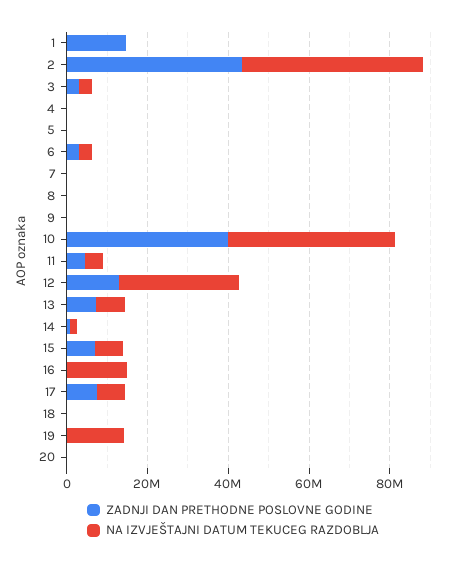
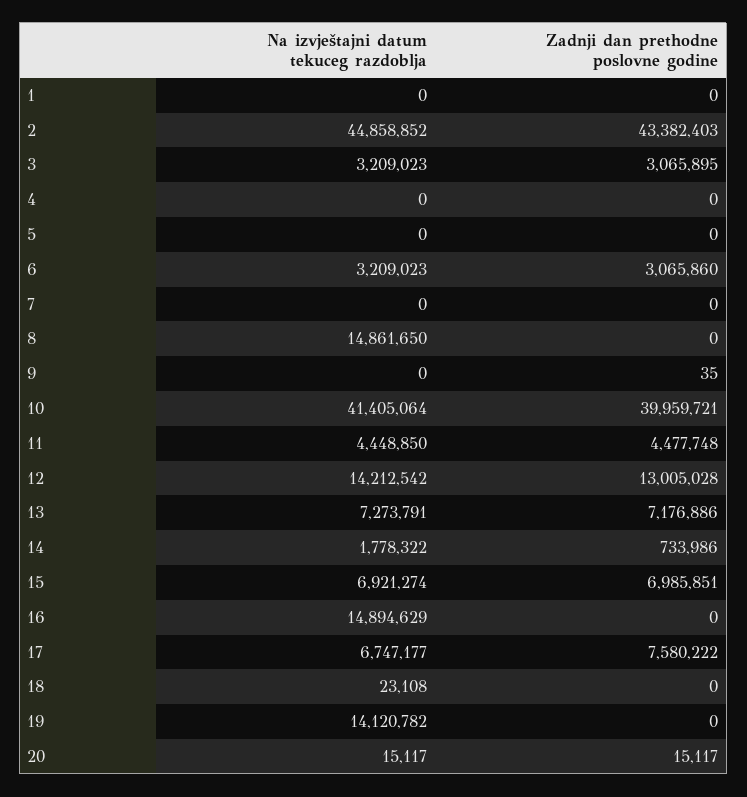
  {
    "ZADNJI DAN PRETHODNE POSLOVNE GODINE": {
-     "1": 15000000,
+     "1": 0,
      "2": 43382403,
      "3": 3065895,
      "4": 0,
      "5": 0,
      "6": 3065860,
      "7": 0,
      "8": 0,
      "9": 35,
      "10": 39959721,
      "11": 4477748,
      "12": 13005028,
      "13": 7176886,
      "14": 733986,
      "15": 6985851,
      "16": 0,
      "17": 7580222,
      "18": 0,
      "19": 0,
      "20": 15117
    },
    "NA IZVJEŠTAJNI DATUM TEKUCEG RAZDOBLJA": {
      "1": 0,
      "2": 44858852,
      "3": 3209023,
      "4": 0,
      "5": 0,
      "6": 3209023,
      "7": 0,
-     "8": 0,
+     "8": 14861650,
      "9": 0,
      "10": 41405064,
      "11": 4448850,
-     "12": 30000000,
+     "12": 14212542,
      "13": 7273791,
      "14": 1778322,
      "15": 6921274,
      "16": 14894629,
      "17": 6747177,
      "18": 23108,
      "19": 14120782,
      "20": 15117
    }
  }

